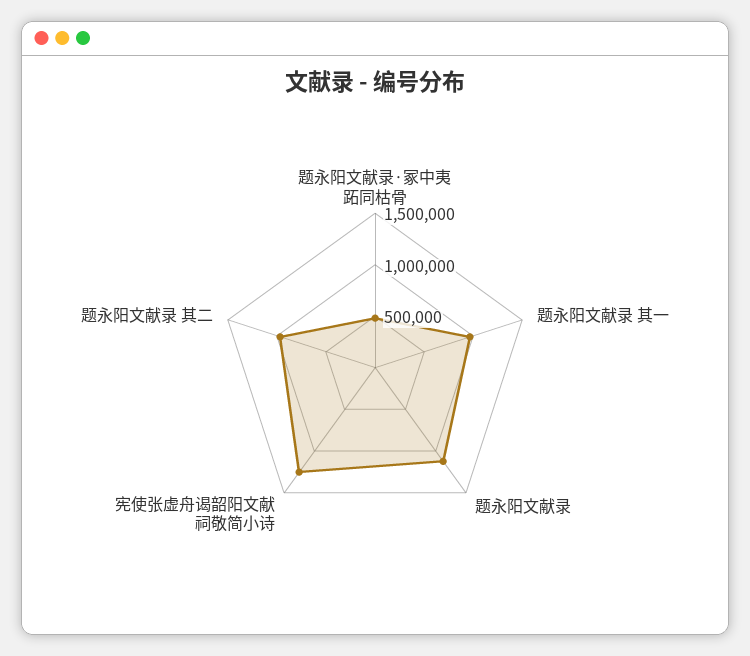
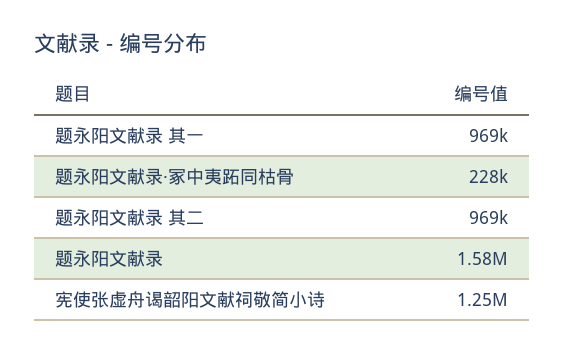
  {
-   "题永阳文献录·冢中夷跖同枯骨": 500000,
+   "题永阳文献录·冢中夷跖同枯骨": 228000,
    "题永阳文献录 其一": 969000,
-   "题永阳文献录": 1100000,
+   "题永阳文献录": 1580000,
    "宪使张虚舟谒韶阳文献祠敬简小诗": 1250000,
    "题永阳文献录 其二": 969000
  }

